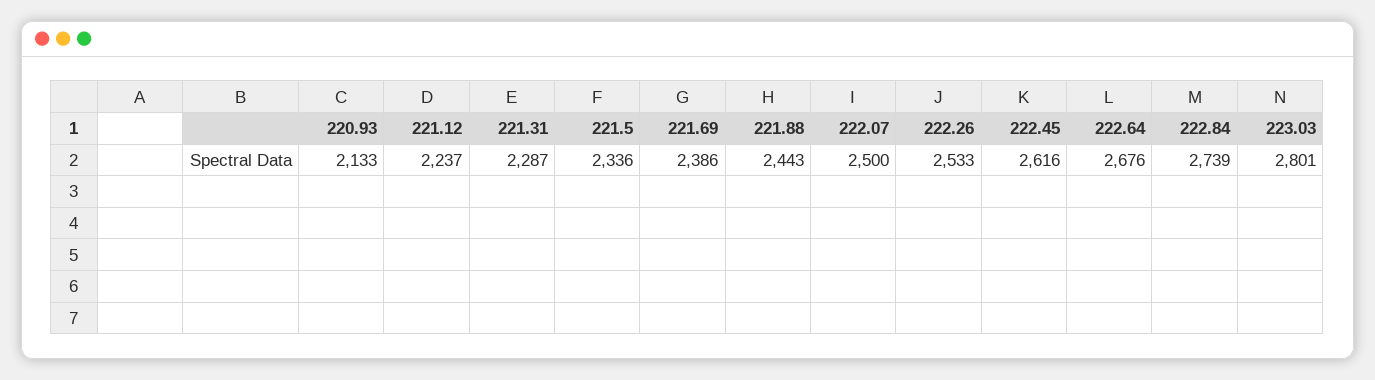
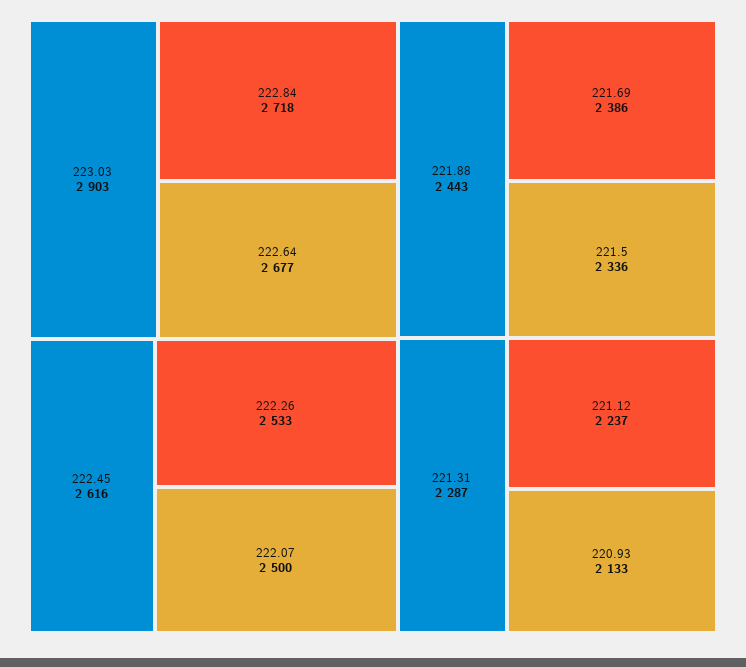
  {
    "220.93": 2133,
    "221.12": 2237,
    "221.31": 2287,
    "221.5": 2336,
    "221.69": 2386,
    "221.88": 2443,
    "222.07": 2500,
    "222.26": 2533,
    "222.45": 2616,
-   "222.64": 2676,
+   "222.64": 2677,
-   "222.84": 2739,
+   "222.84": 2718,
-   "223.03": 2801
+   "223.03": 2903
  }

